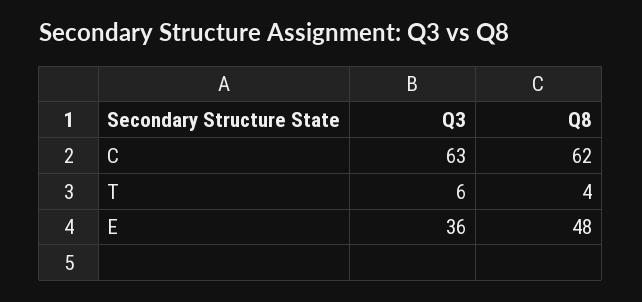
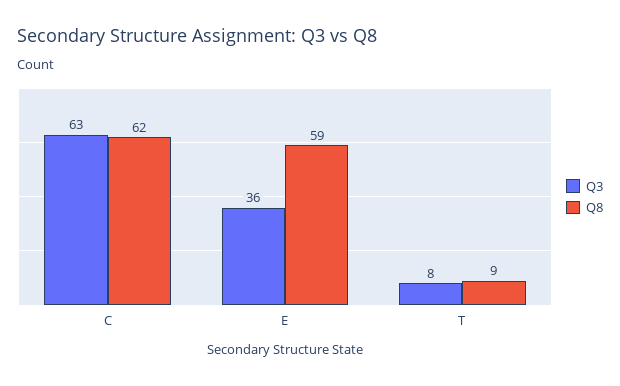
  {
    "Q3": {
      "C": 63,
-     "T": 6,
+     "T": 8,
      "E": 36
    },
    "Q8": {
      "C": 62,
-     "T": 4,
+     "T": 9,
-     "E": 48
+     "E": 59
    }
  }

